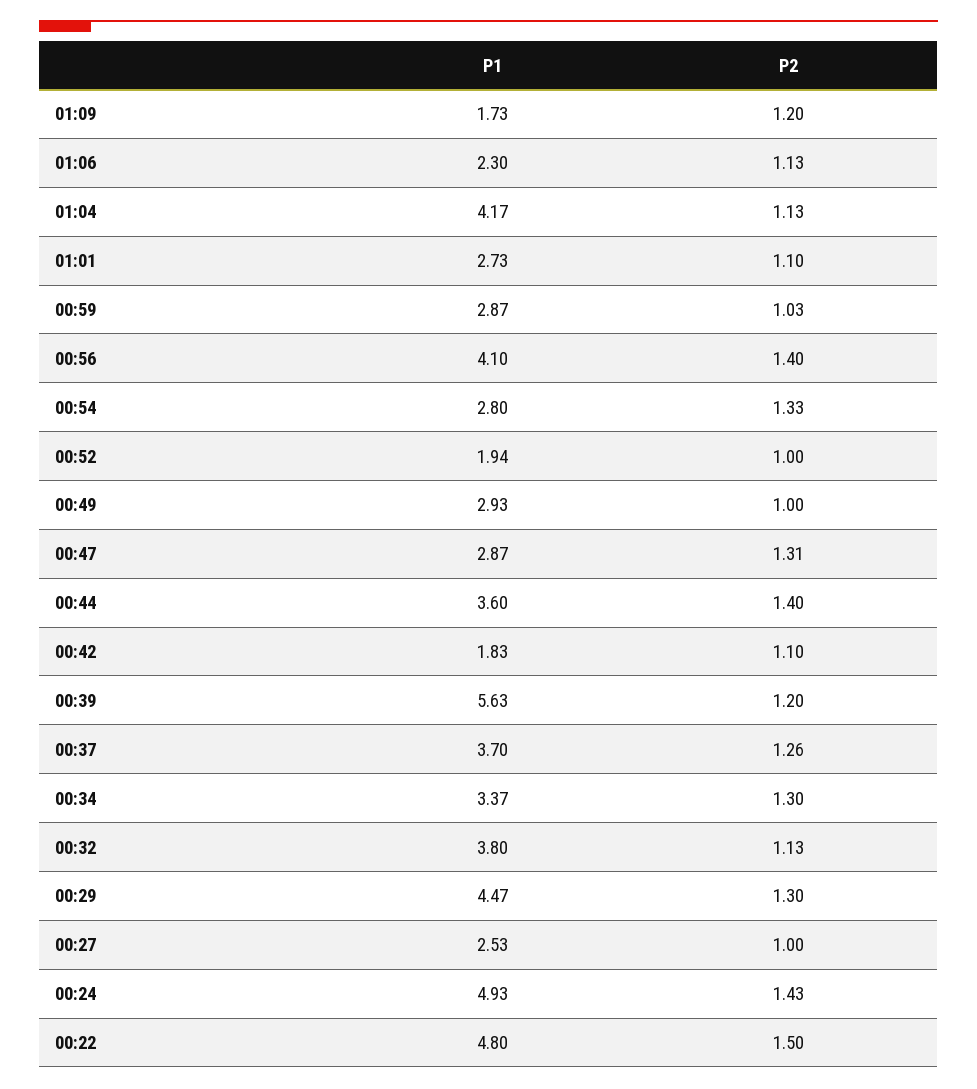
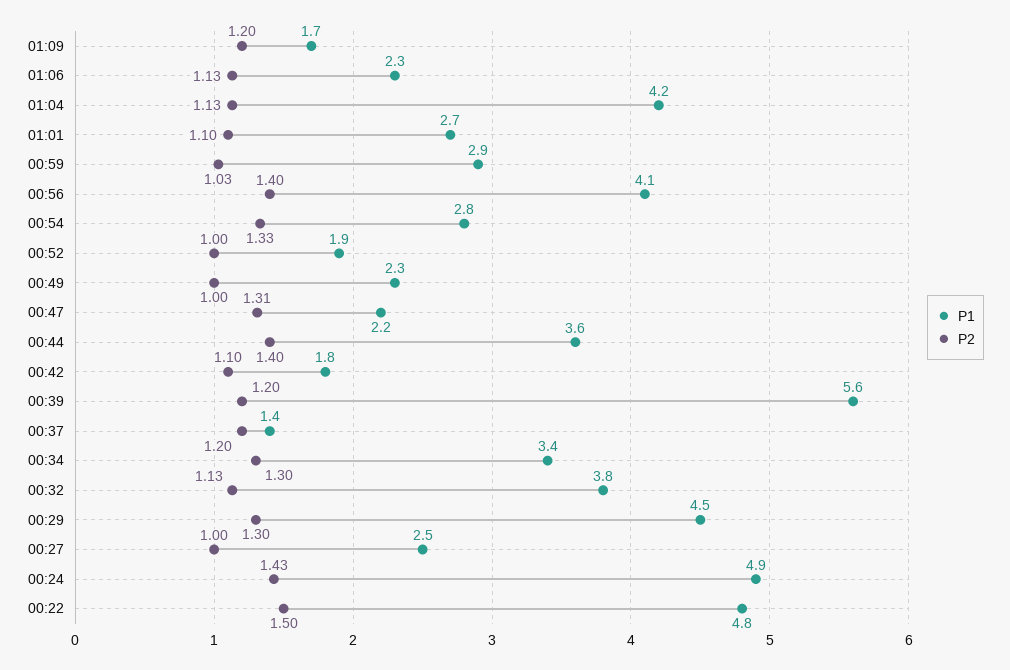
  {
    "P1": {
      "01:09": 1.73,
      "01:06": 2.3,
      "01:04": 4.17,
      "01:01": 2.73,
      "00:59": 2.87,
      "00:56": 4.1,
      "00:54": 2.8,
      "00:52": 1.94,
-     "00:49": 2.93,
+     "00:49": 2.3,
-     "00:47": 2.87,
+     "00:47": 2.2,
      "00:44": 3.6,
      "00:42": 1.83,
      "00:39": 5.63,
-     "00:37": 3.7,
+     "00:37": 1.4,
      "00:34": 3.37,
      "00:32": 3.8,
      "00:29": 4.47,
      "00:27": 2.53,
      "00:24": 4.93,
      "00:22": 4.8
    },
    "P2": {
      "01:09": 1.2,
      "01:06": 1.13,
      "01:04": 1.13,
      "01:01": 1.1,
      "00:59": 1.03,
      "00:56": 1.4,
      "00:54": 1.33,
      "00:52": 1,
      "00:49": 1,
      "00:47": 1.31,
      "00:44": 1.4,
      "00:42": 1.1,
      "00:39": 1.2,
-     "00:37": 1.26,
+     "00:37": 1.2,
      "00:34": 1.3,
      "00:32": 1.13,
      "00:29": 1.3,
      "00:27": 1,
      "00:24": 1.43,
      "00:22": 1.5
    }
  }

